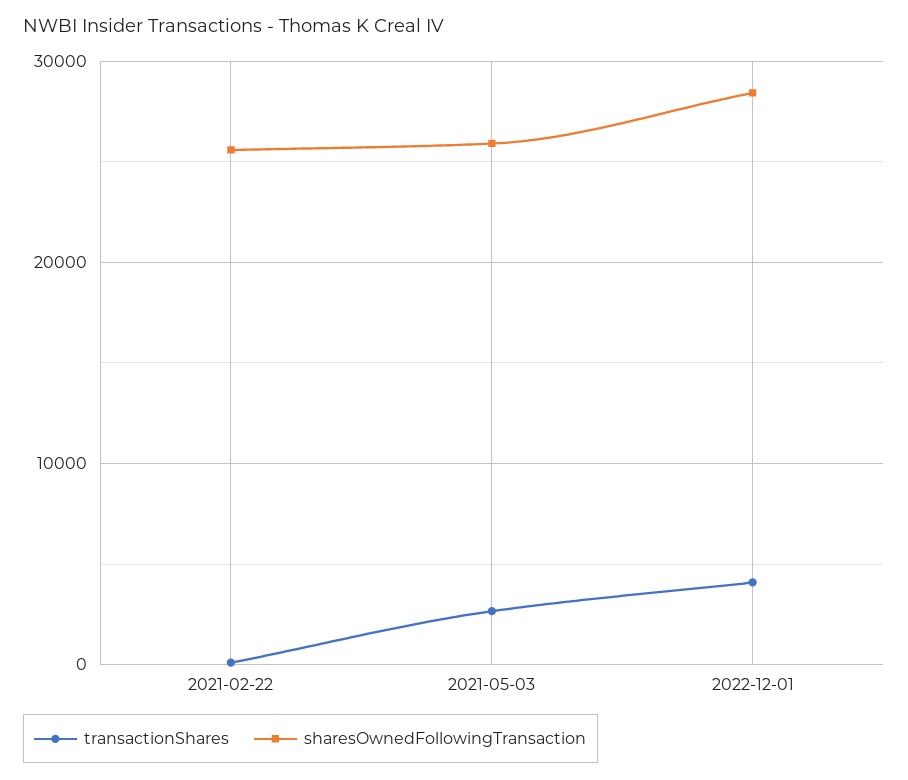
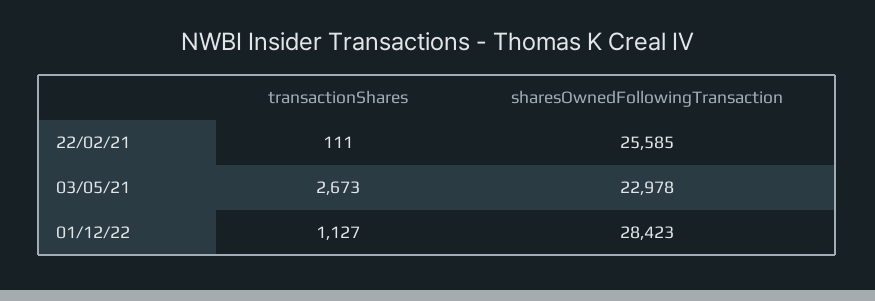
  {
    "transactionShares": {
      "2021-02-22": 111,
      "2021-05-03": 2673,
-     "2022-12-01": 4000
+     "2022-12-01": 1127
    },
    "sharesOwnedFollowingTransaction": {
      "2021-02-22": 25585,
-     "2021-05-03": 26000,
+     "2021-05-03": 22978,
      "2022-12-01": 28423
    }
  }

